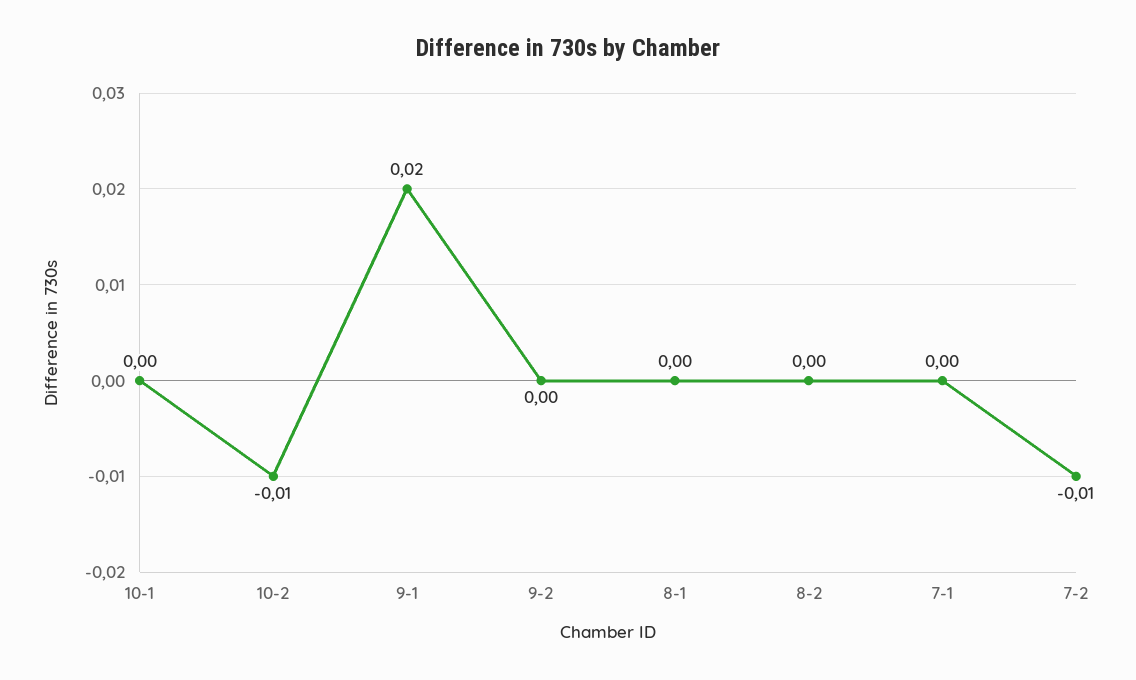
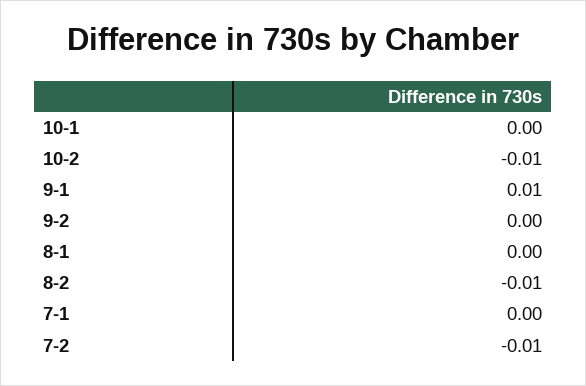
  {
    "10-1": 0,
    "10-2": -0.01,
-   "9-1": 0.02,
+   "9-1": 0.01,
    "9-2": 0,
    "8-1": 0,
-   "8-2": 0,
+   "8-2": -0.01,
    "7-1": 0,
    "7-2": -0.01
  }

